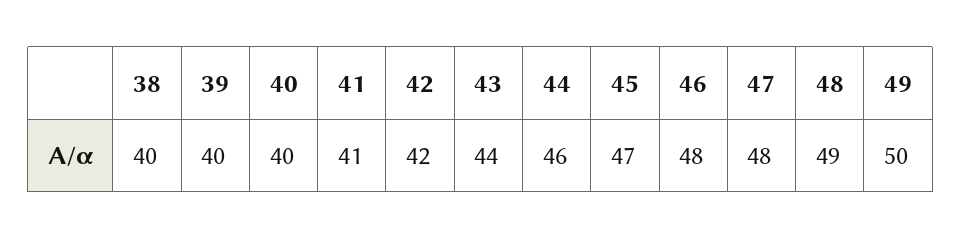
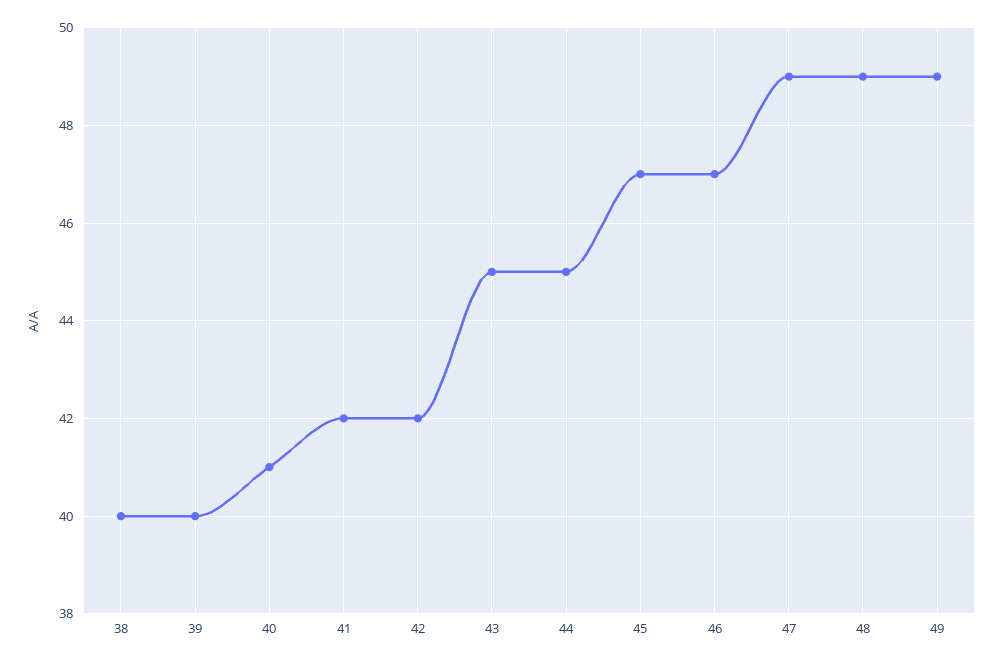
  {
    "38": 40,
    "39": 40,
-   "40": 40,
+   "40": 41,
-   "41": 41,
+   "41": 42,
    "42": 42,
-   "43": 44,
+   "43": 45,
-   "44": 46,
+   "44": 45,
    "45": 47,
-   "46": 48,
+   "46": 47,
-   "47": 48,
+   "47": 49,
    "48": 49,
-   "49": 50
+   "49": 49
  }

